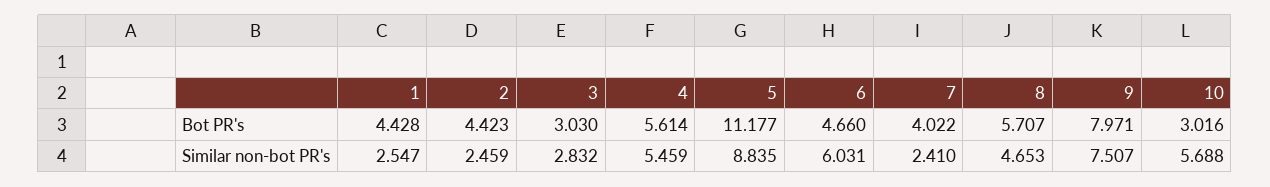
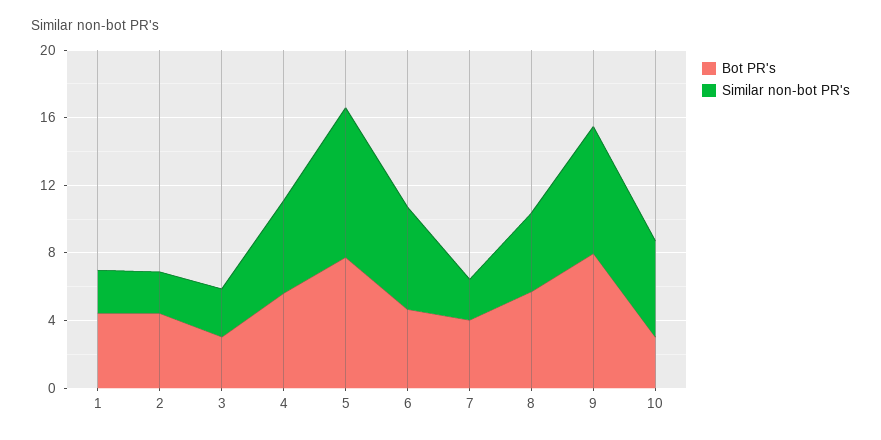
  {
    "Bot PR's": {
      "1": 4.428,
      "2": 4.423,
      "3": 3.03,
      "4": 5.614,
-     "5": 11.177,
+     "5": 8,
      "6": 4.66,
      "7": 4.022,
      "8": 5.707,
      "9": 7.971,
      "10": 3.016
    },
    "Similar non-bot PR's": {
      "1": 2.547,
      "2": 2.459,
      "3": 2.832,
      "4": 5.459,
      "5": 8.835,
      "6": 6.031,
      "7": 2.41,
      "8": 4.653,
      "9": 7.507,
      "10": 5.688
    }
  }

